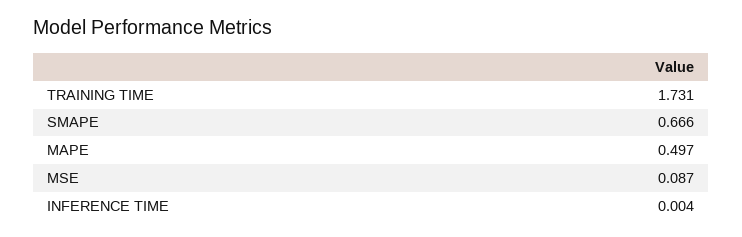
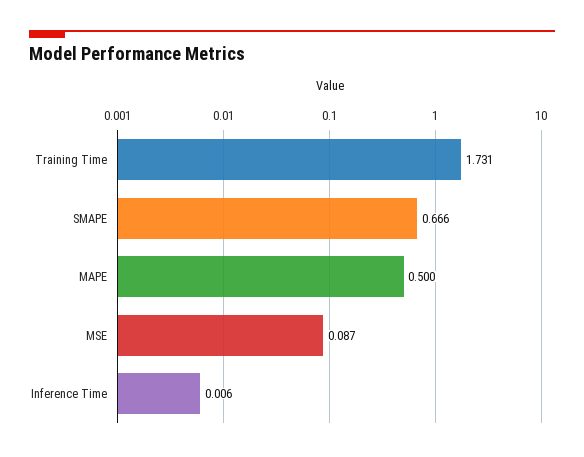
  {
    "TRAINING TIME": 1.731,
    "SMAPE": 0.666,
-   "MAPE": 0.497,
+   "MAPE": 0.5,
    "MSE": 0.087,
-   "INFERENCE TIME": 0.004
+   "INFERENCE TIME": 0.006
  }

